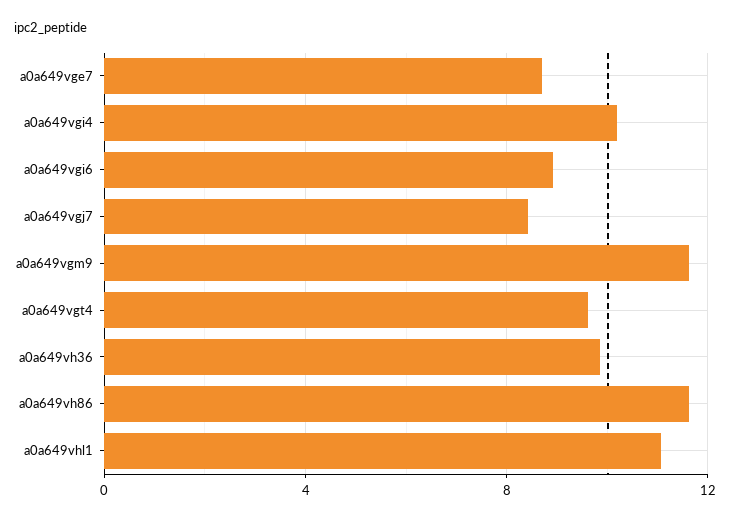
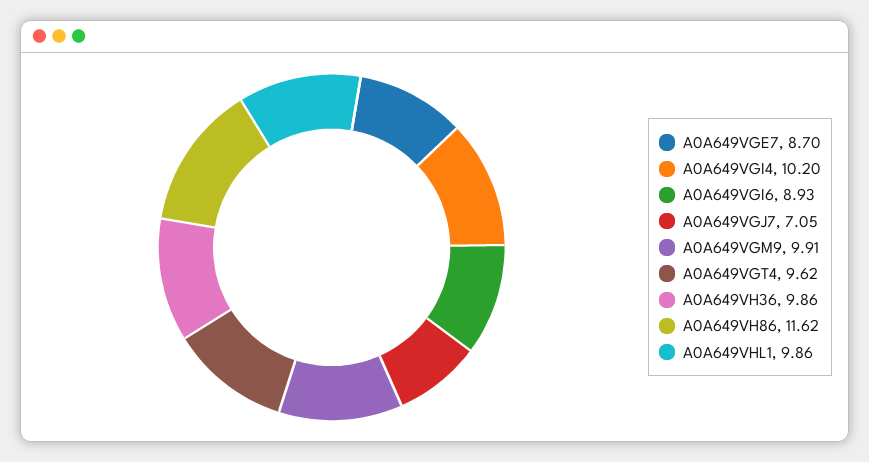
  {
    "a0a649vge7": 8.7,
    "a0a649vgi4": 10.2,
    "a0a649vgi6": 8.93,
-   "a0a649vgj7": 8.5,
+   "a0a649vgj7": 7.05,
-   "a0a649vgm9": 11.5,
+   "a0a649vgm9": 9.91,
    "a0a649vgt4": 9.62,
    "a0a649vh36": 9.86,
    "a0a649vh86": 11.62,
-   "a0a649vhl1": 11
+   "a0a649vhl1": 9.86
  }

